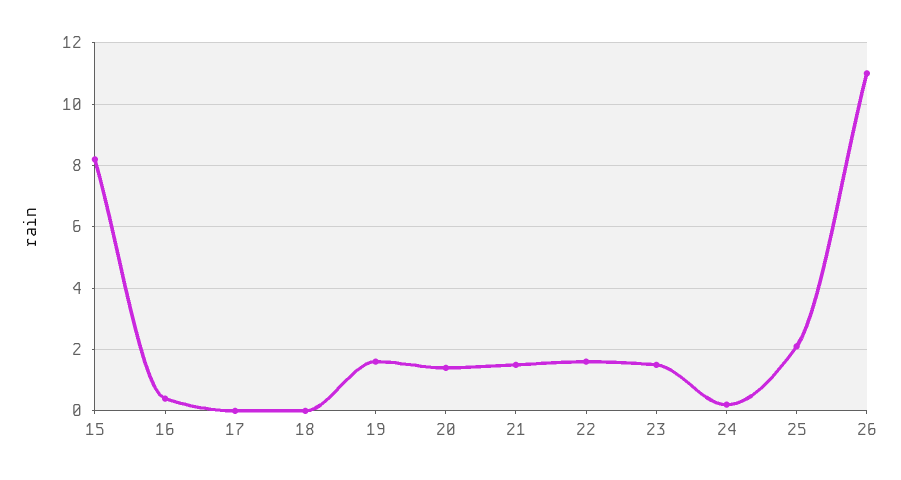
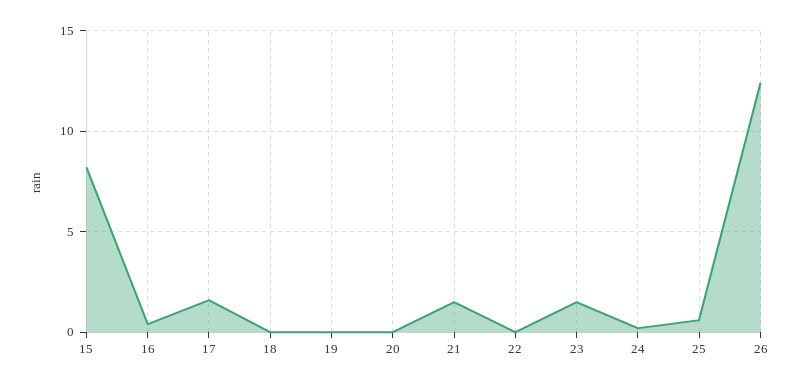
  {
    "15": 8,
    "16": 0.5,
-   "17": 0,
+   "17": 1.5,
    "18": 0,
-   "19": 1.5,
+   "19": 0,
-   "20": 1.5,
+   "20": 0,
    "21": 1.5,
-   "22": 1.5,
+   "22": 0,
    "23": 1.5,
    "24": 0,
-   "25": 2,
+   "25": 0.5,
-   "26": 11
+   "26": 12.5
  }

